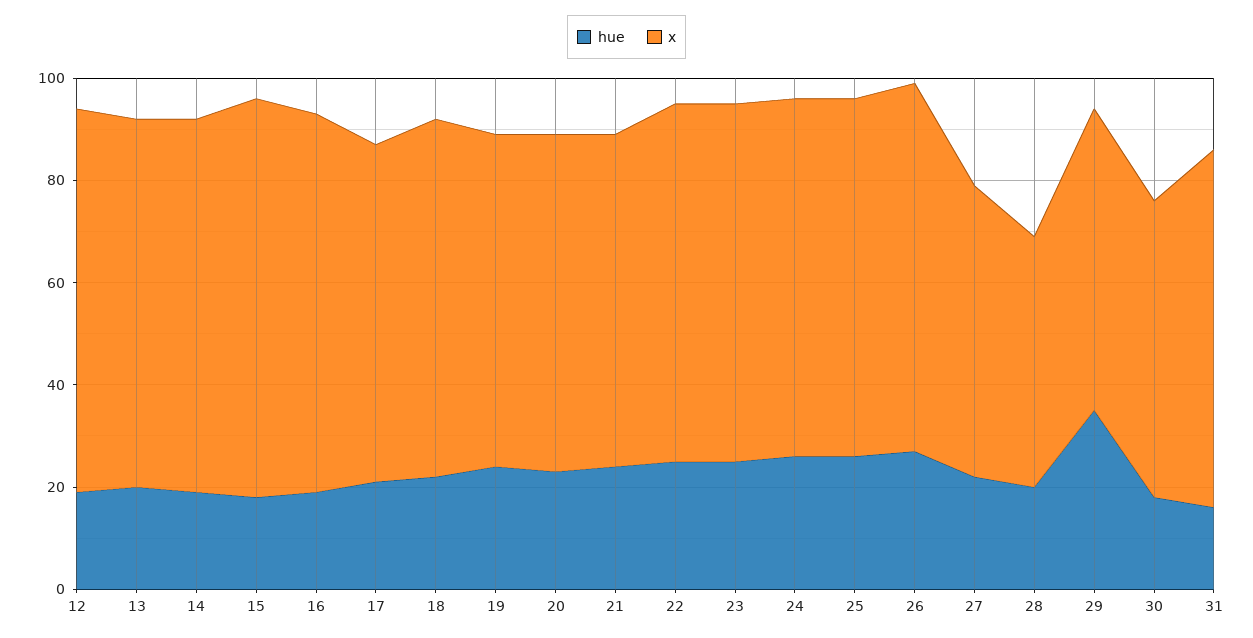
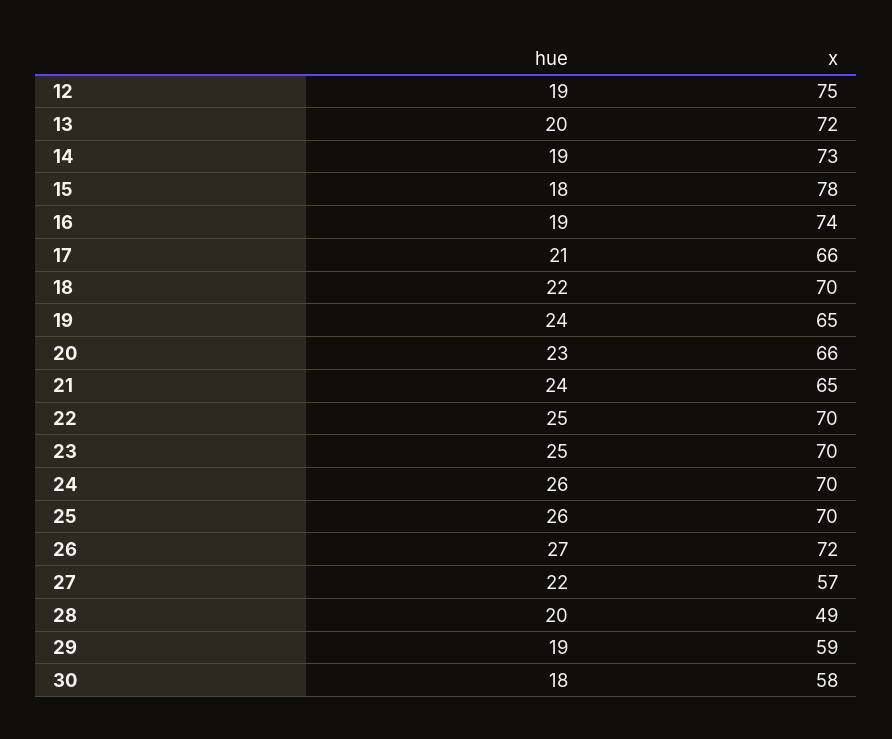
  {
    "hue": {
      "12": 19,
      "13": 20,
      "14": 19,
      "15": 18,
      "16": 19,
      "17": 21,
      "18": 22,
      "19": 24,
      "20": 23,
      "21": 24,
      "22": 25,
      "23": 25,
      "24": 26,
      "25": 26,
      "26": 27,
      "27": 22,
      "28": 20,
-     "29": 35,
+     "29": 19,
-     "30": 18,
+     "30": 18
-     "31": 15
    },
    "x": {
      "12": 75,
      "13": 72,
      "14": 73,
      "15": 78,
      "16": 74,
      "17": 66,
      "18": 70,
      "19": 65,
      "20": 66,
      "21": 65,
      "22": 70,
      "23": 70,
      "24": 70,
      "25": 70,
      "26": 72,
      "27": 57,
      "28": 49,
      "29": 59,
-     "30": 58,
+     "30": 58
-     "31": 70
    }
  }

